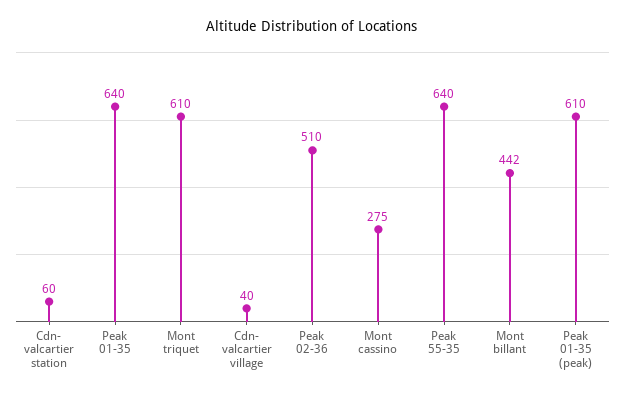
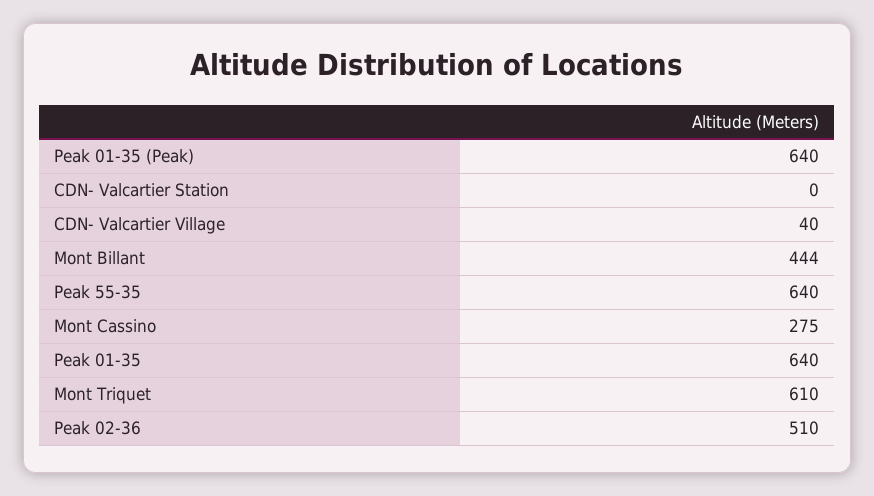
  {
-   "Cdn- valcartier station": 60,
+   "Cdn- valcartier station": 0,
    "Peak 01-35": 640,
    "Mont triquet": 610,
    "Cdn- valcartier village": 40,
    "Peak 02-36": 510,
    "Mont cassino": 275,
    "Peak 55-35": 640,
-   "Mont billant": 442,
+   "Mont billant": 444,
-   "Peak 01-35 (peak)": 610
+   "Peak 01-35 (peak)": 640
  }

